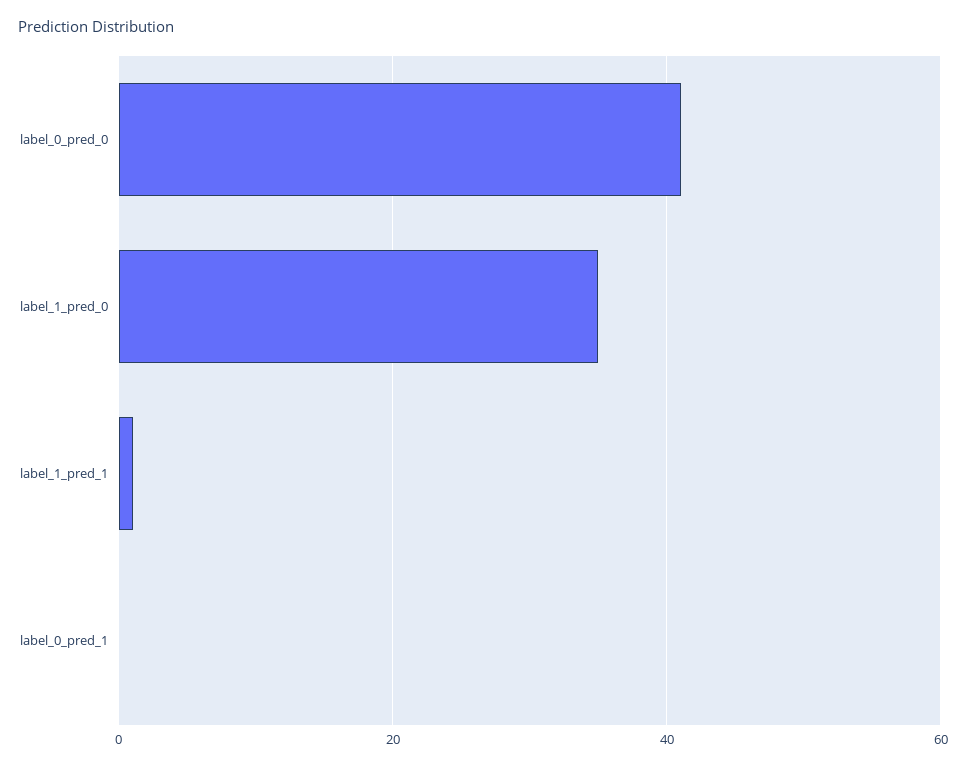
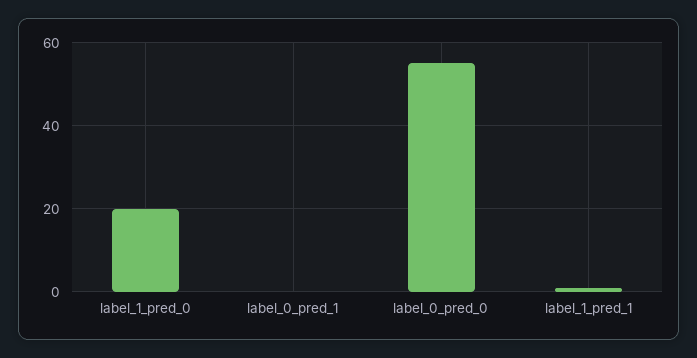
  {
-   "label_0_pred_0": 40,
+   "label_0_pred_0": 55,
-   "label_1_pred_0": 35,
+   "label_1_pred_0": 20,
    "label_1_pred_1": 0,
    "label_0_pred_1": 0
  }

